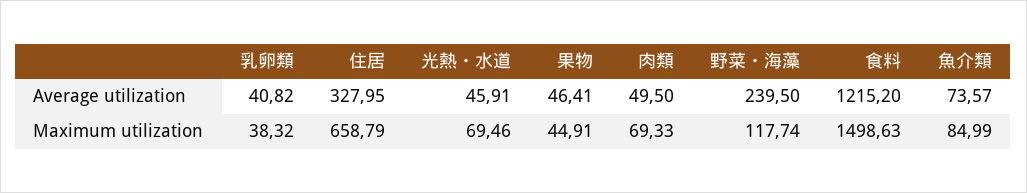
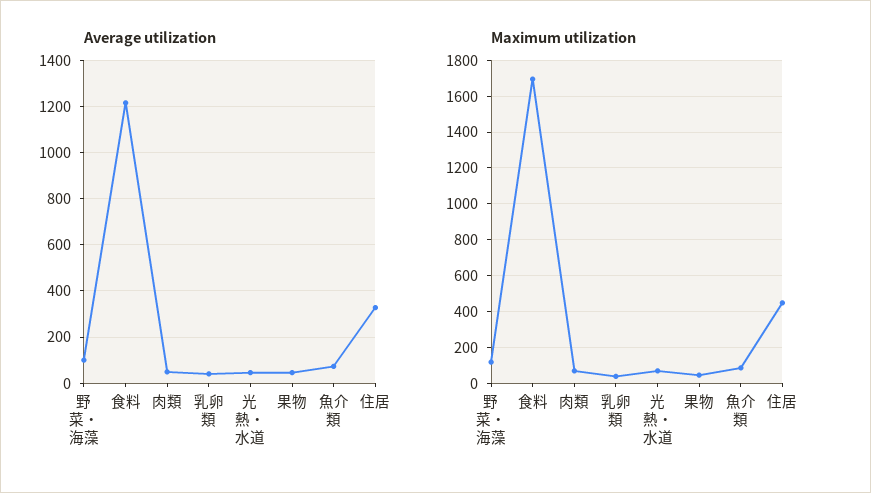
  {
    "Average utilization": {
      "乳卵類": 40.82,
      "住居": 327.95,
      "光熱・水道": 45.91,
      "果物": 46.41,
      "肉類": 49.5,
-     "野菜・海藻": 239.5,
+     "野菜・海藻": 100,
      "食料": 1215.2,
      "魚介類": 73.57
    },
    "Maximum utilization": {
      "乳卵類": 38.32,
-     "住居": 658.79,
+     "住居": 450,
      "光熱・水道": 69.46,
      "果物": 44.91,
      "肉類": 69.33,
      "野菜・海藻": 117.74,
-     "食料": 1498.63,
+     "食料": 1700,
      "魚介類": 84.99
    }
  }

